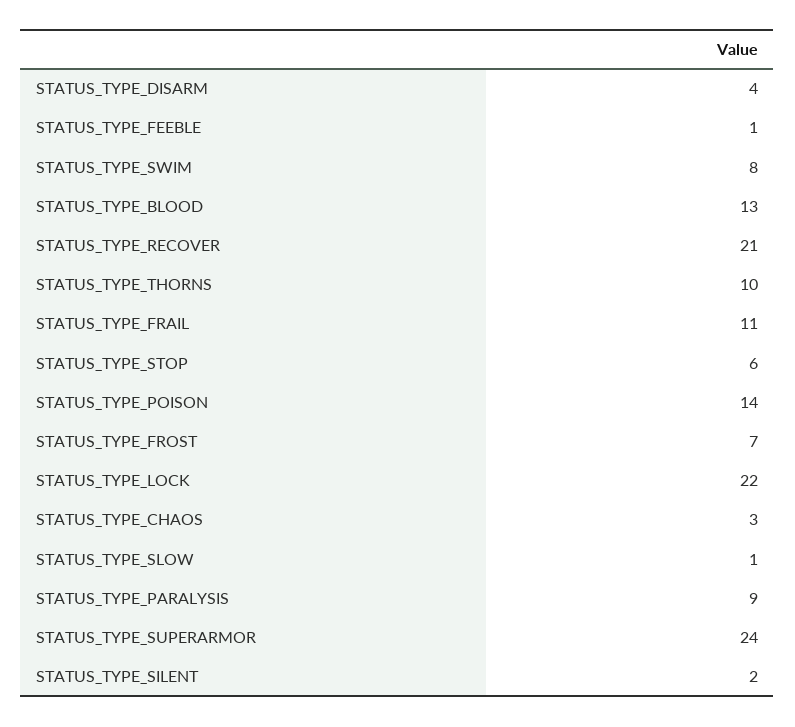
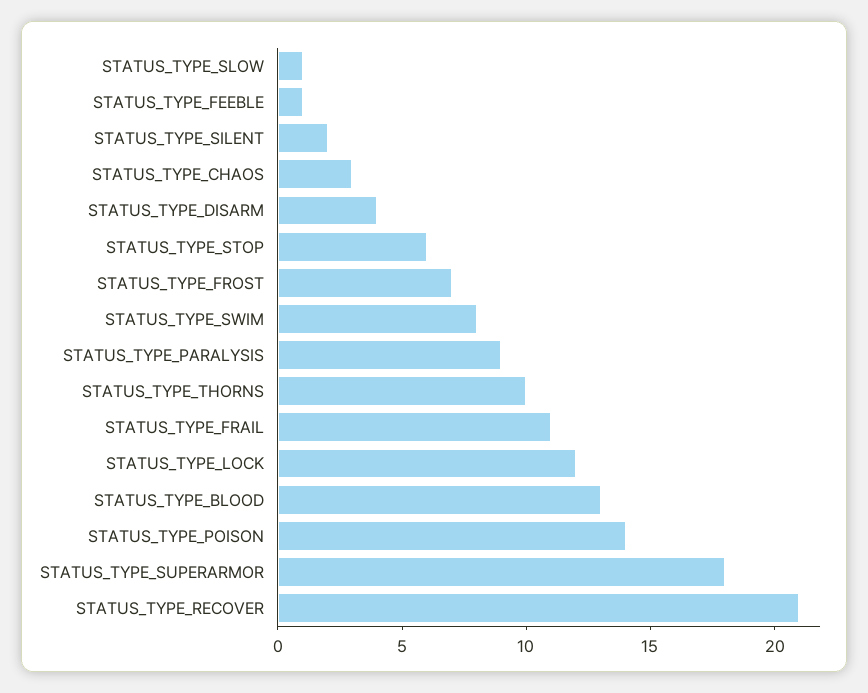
  {
    "STATUS_TYPE_DISARM": 4,
    "STATUS_TYPE_FEEBLE": 1,
    "STATUS_TYPE_SWIM": 8,
    "STATUS_TYPE_BLOOD": 13,
    "STATUS_TYPE_RECOVER": 21,
    "STATUS_TYPE_THORNS": 10,
    "STATUS_TYPE_FRAIL": 11,
    "STATUS_TYPE_STOP": 6,
    "STATUS_TYPE_POISON": 14,
    "STATUS_TYPE_FROST": 7,
-   "STATUS_TYPE_LOCK": 22,
+   "STATUS_TYPE_LOCK": 12,
    "STATUS_TYPE_CHAOS": 3,
    "STATUS_TYPE_SLOW": 1,
    "STATUS_TYPE_PARALYSIS": 9,
-   "STATUS_TYPE_SUPERARMOR": 24,
+   "STATUS_TYPE_SUPERARMOR": 18,
    "STATUS_TYPE_SILENT": 2
  }

